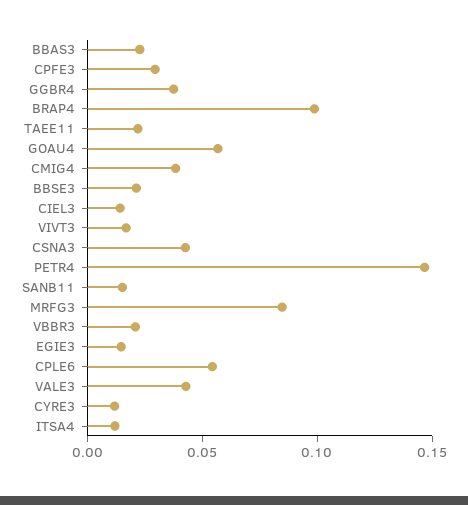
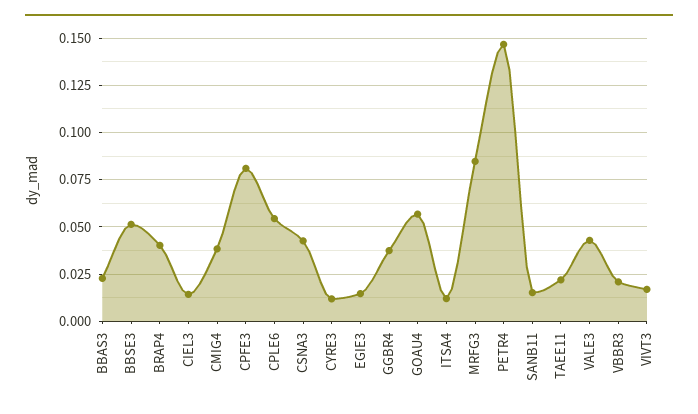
  {
    "BBAS3": 0.025,
-   "CPFE3": 0.03,
+   "CPFE3": 0.08,
    "GGBR4": 0.035,
-   "BRAP4": 0.1,
+   "BRAP4": 0.04,
    "TAEE11": 0.02,
    "GOAU4": 0.055,
    "CMIG4": 0.04,
-   "BBSE3": 0.02,
+   "BBSE3": 0.05,
    "CIEL3": 0.015,
    "VIVT3": 0.015,
    "CSNA3": 0.045,
    "PETR4": 0.145,
    "SANB11": 0.015,
    "MRFG3": 0.085,
    "VBBR3": 0.02,
    "EGIE3": 0.015,
    "CPLE6": 0.055,
    "VALE3": 0.045,
    "CYRE3": 0.01,
    "ITSA4": 0.01
  }

